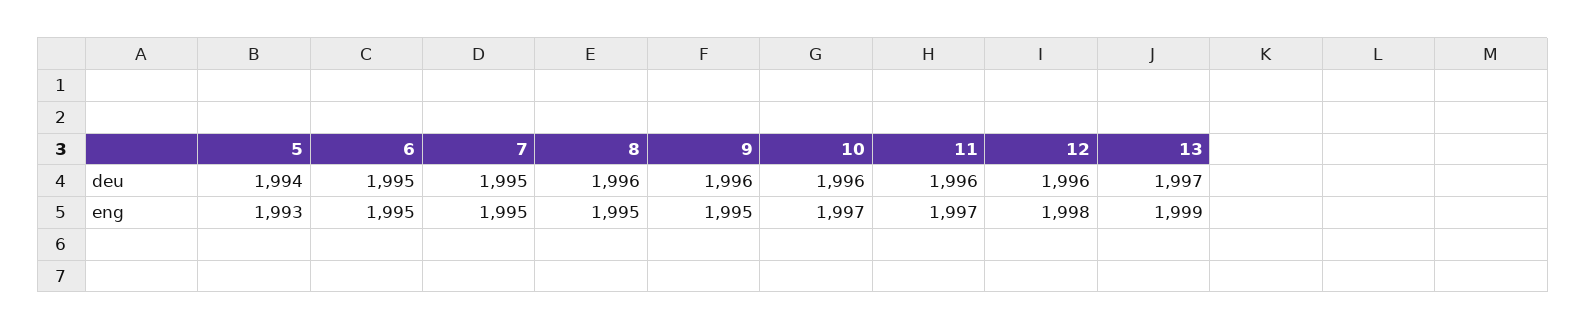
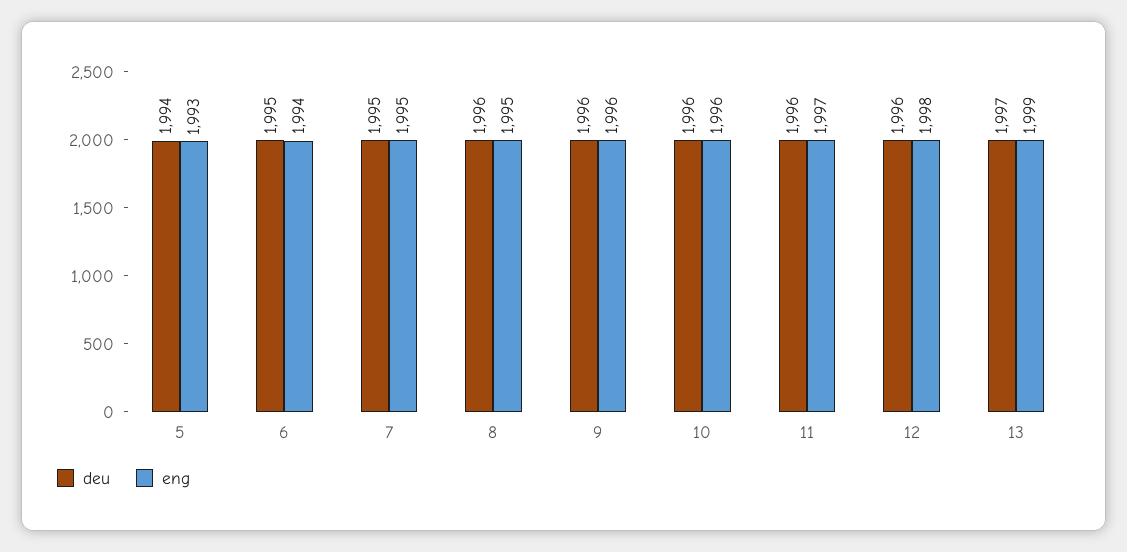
  {
    "deu": {
      "5": 1994,
      "6": 1995,
      "7": 1995,
      "8": 1996,
      "9": 1996,
      "10": 1996,
      "11": 1996,
      "12": 1996,
      "13": 1997
    },
    "eng": {
      "5": 1993,
-     "6": 1995,
+     "6": 1994,
      "7": 1995,
      "8": 1995,
-     "9": 1995,
+     "9": 1996,
-     "10": 1997,
+     "10": 1996,
      "11": 1997,
      "12": 1998,
      "13": 1999
    }
  }

